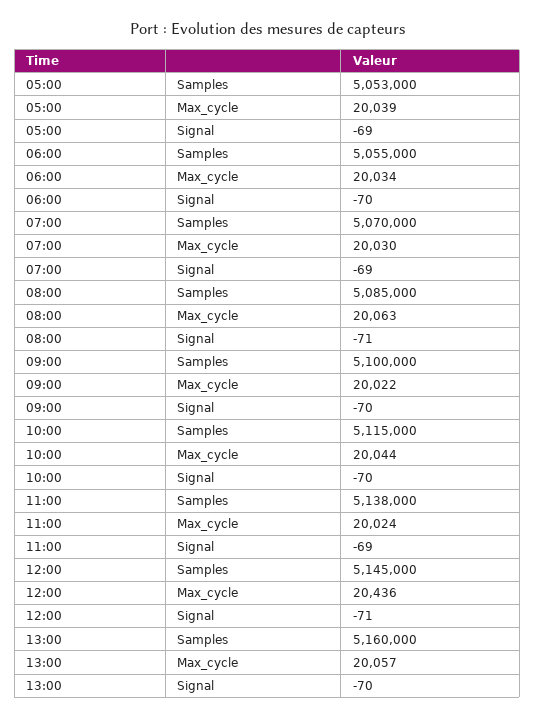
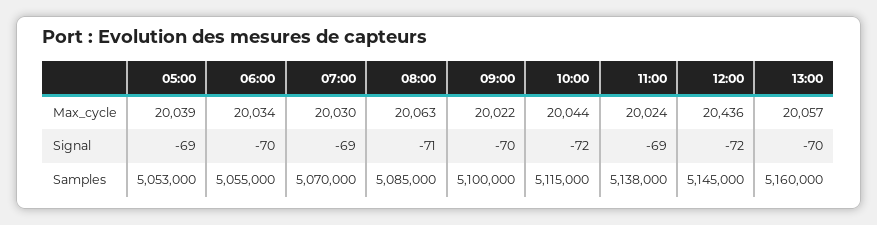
  {
    "05:00": {
      "Samples": 5053000,
      "Max_cycle": 20039,
      "Signal": -69
    },
    "06:00": {
      "Samples": 5055000,
      "Max_cycle": 20034,
      "Signal": -70
    },
    "07:00": {
      "Samples": 5070000,
      "Max_cycle": 20030,
      "Signal": -69
    },
    "08:00": {
      "Samples": 5085000,
      "Max_cycle": 20063,
      "Signal": -71
    },
    "09:00": {
      "Samples": 5100000,
      "Max_cycle": 20022,
      "Signal": -70
    },
    "10:00": {
      "Samples": 5115000,
      "Max_cycle": 20044,
-     "Signal": -70
+     "Signal": -72
    },
    "11:00": {
      "Samples": 5138000,
      "Max_cycle": 20024,
      "Signal": -69
    },
    "12:00": {
      "Samples": 5145000,
      "Max_cycle": 20436,
-     "Signal": -71
+     "Signal": -72
    },
    "13:00": {
      "Samples": 5160000,
      "Max_cycle": 20057,
      "Signal": -70
    }
  }

